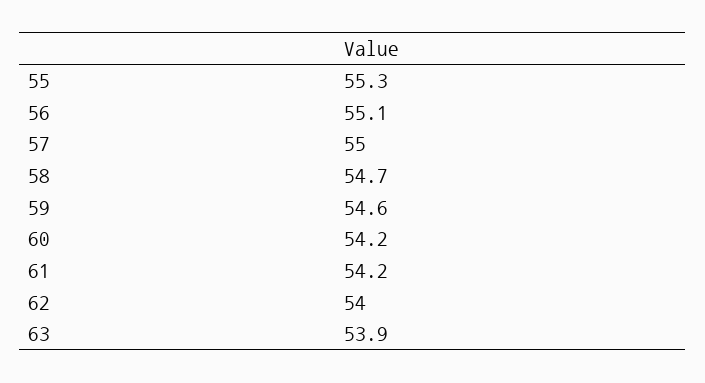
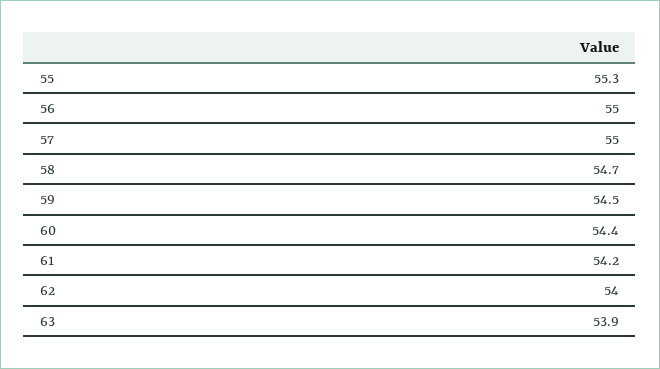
  {
    "55": 55.3,
-   "56": 55.1,
+   "56": 55,
    "57": 55,
    "58": 54.7,
-   "59": 54.6,
+   "59": 54.5,
-   "60": 54.2,
+   "60": 54.4,
    "61": 54.2,
    "62": 54,
    "63": 53.9
  }

